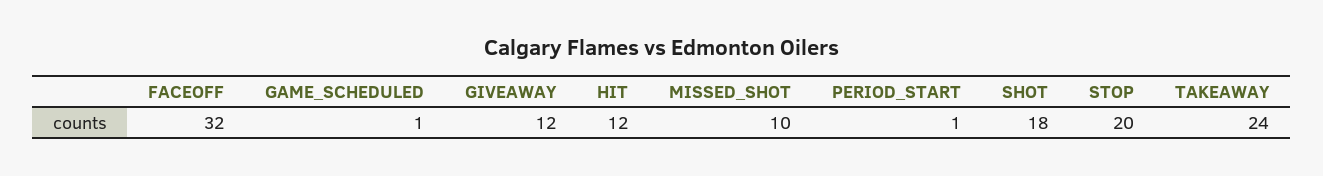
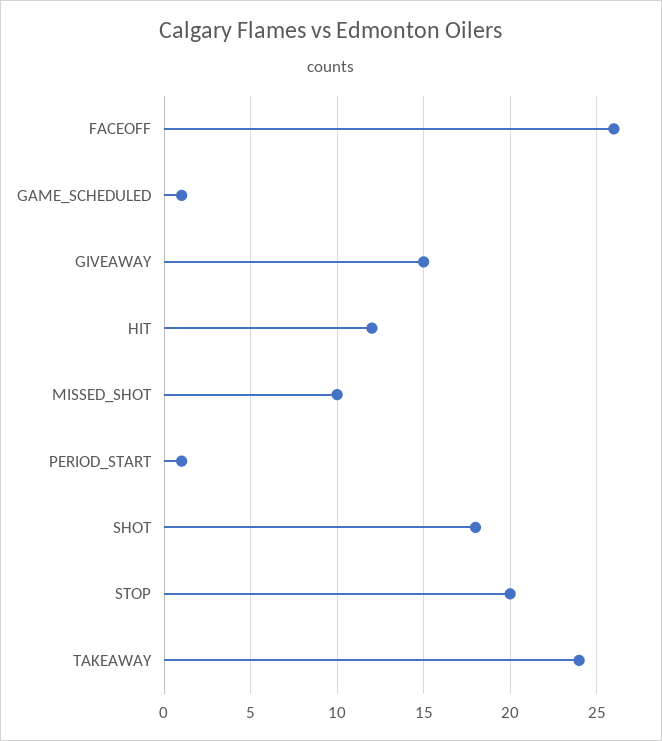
  {
-   "FACEOFF": 32,
+   "FACEOFF": 26,
    "GAME_SCHEDULED": 1,
-   "GIVEAWAY": 12,
+   "GIVEAWAY": 15,
    "HIT": 12,
    "MISSED_SHOT": 10,
    "PERIOD_START": 1,
    "SHOT": 18,
    "STOP": 20,
    "TAKEAWAY": 24
  }

